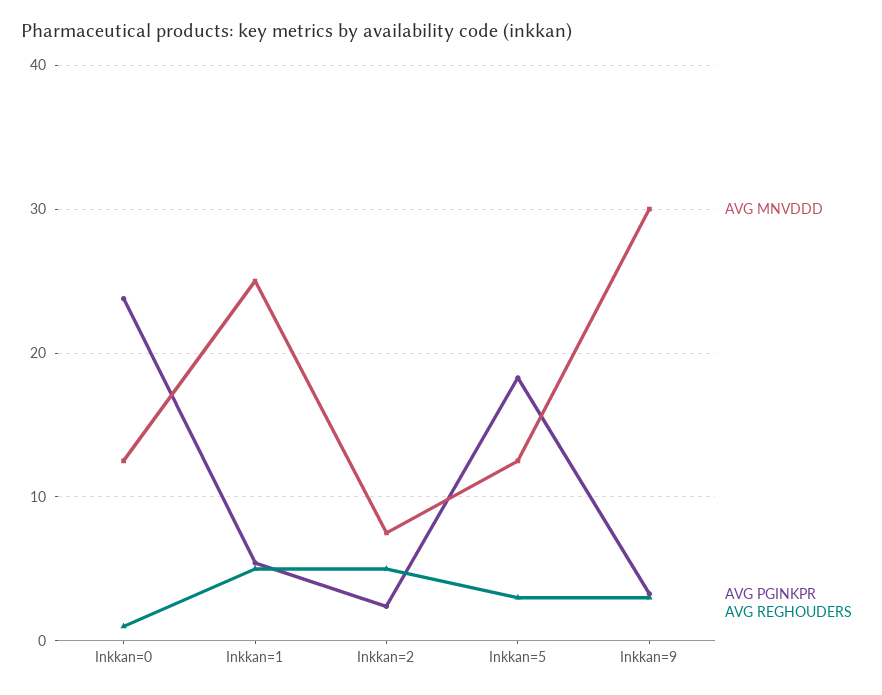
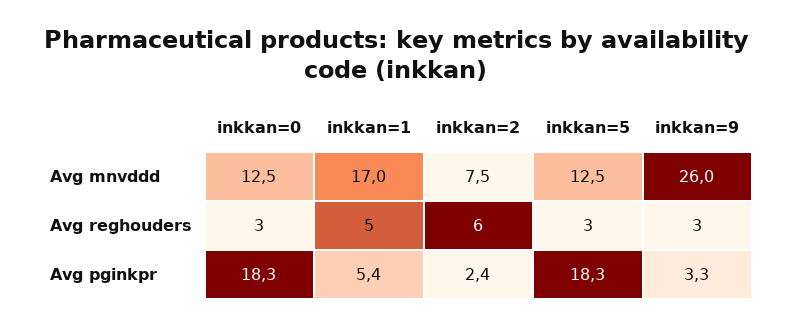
  {
    "AVG MNVDDD": {
      "Inkkan=0": 12.5,
-     "Inkkan=1": 25,
+     "Inkkan=1": 17,
      "Inkkan=2": 7.5,
      "Inkkan=5": 12.5,
-     "Inkkan=9": 30
+     "Inkkan=9": 26
    },
    "AVG PGINKPR": {
-     "Inkkan=0": 24,
+     "Inkkan=0": 18.3,
      "Inkkan=1": 5.4,
      "Inkkan=2": 2.4,
      "Inkkan=5": 18.3,
      "Inkkan=9": 3.3
    },
    "AVG REGHOUDERS": {
-     "Inkkan=0": 1,
+     "Inkkan=0": 3,
      "Inkkan=1": 5,
-     "Inkkan=2": 5,
+     "Inkkan=2": 6,
      "Inkkan=5": 3,
      "Inkkan=9": 3
    }
  }

